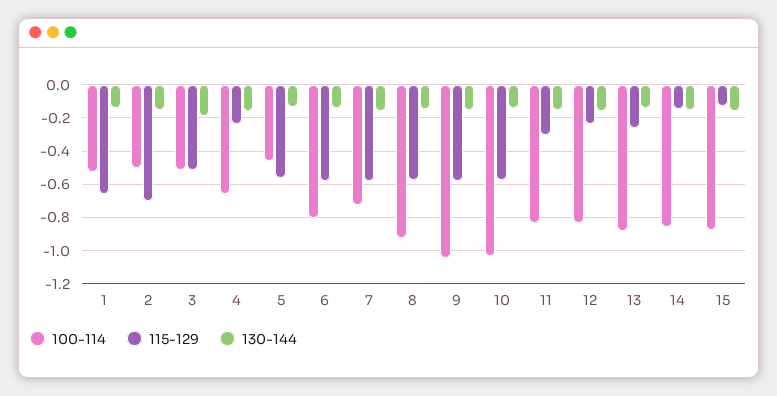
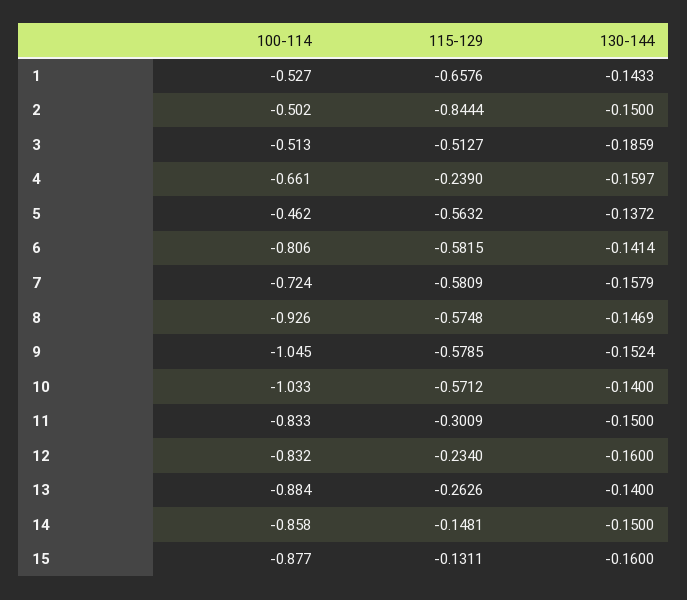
  {
    "100-114": {
      "1": -0.527,
      "2": -0.502,
      "3": -0.513,
      "4": -0.661,
      "5": -0.462,
      "6": -0.806,
      "7": -0.724,
      "8": -0.926,
      "9": -1.045,
      "10": -1.033,
      "11": -0.833,
      "12": -0.832,
      "13": -0.884,
      "14": -0.858,
      "15": -0.877
    },
    "115-129": {
      "1": -0.6576,
-     "2": -0.7,
+     "2": -0.8444,
      "3": -0.5127,
      "4": -0.239,
      "5": -0.5632,
      "6": -0.5815,
      "7": -0.5809,
      "8": -0.5748,
      "9": -0.5785,
      "10": -0.5712,
      "11": -0.3009,
      "12": -0.234,
      "13": -0.2626,
      "14": -0.1481,
      "15": -0.1311
    },
    "130-144": {
      "1": -0.1433,
      "2": -0.15,
      "3": -0.1859,
      "4": -0.1597,
      "5": -0.1372,
      "6": -0.1414,
      "7": -0.1579,
      "8": -0.1469,
      "9": -0.1524,
      "10": -0.14,
      "11": -0.15,
      "12": -0.16,
      "13": -0.14,
      "14": -0.15,
      "15": -0.16
    }
  }

